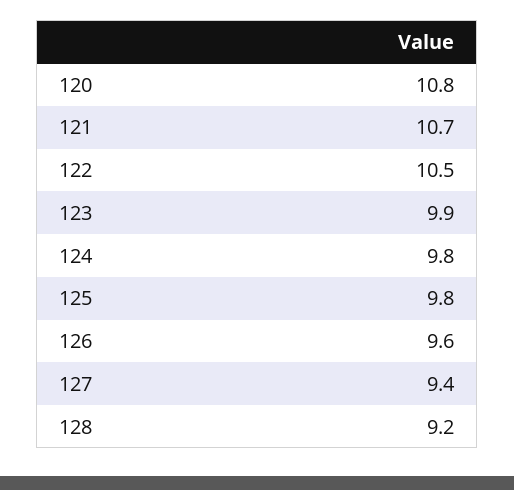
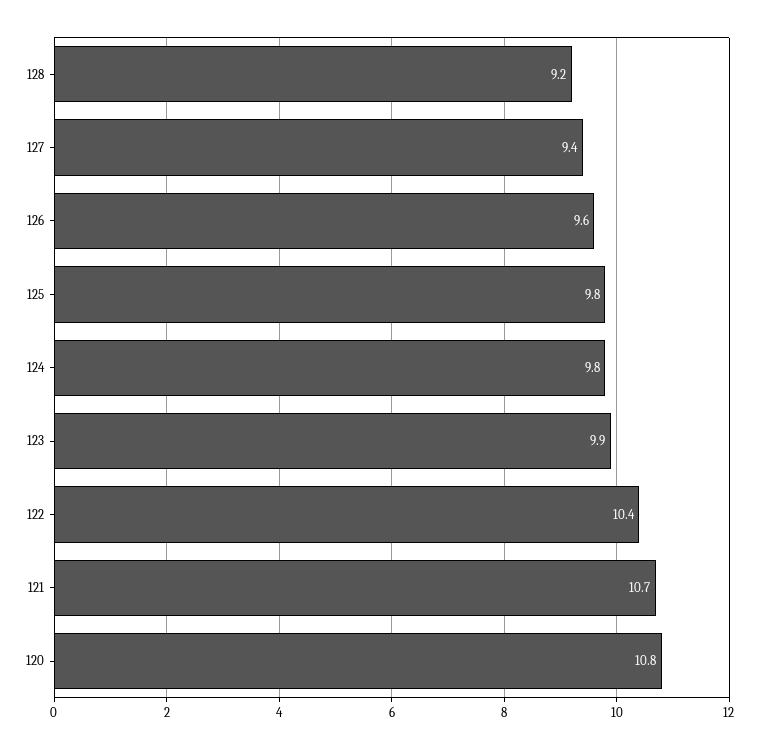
  {
    "120": 10.8,
    "121": 10.7,
-   "122": 10.5,
+   "122": 10.4,
    "123": 9.9,
    "124": 9.8,
    "125": 9.8,
    "126": 9.6,
    "127": 9.4,
    "128": 9.2
  }

